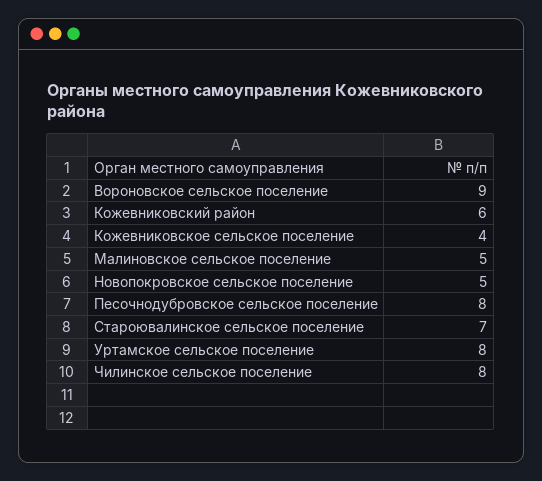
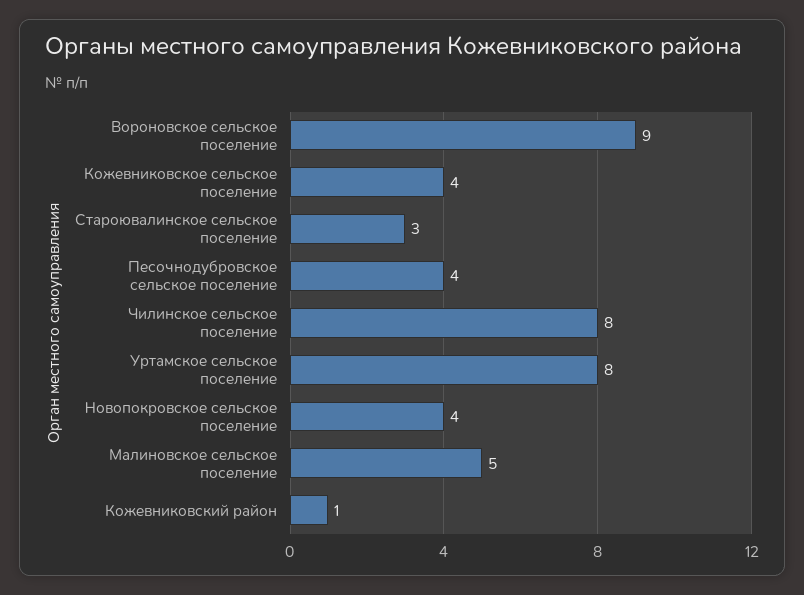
  {
    "Вороновское сельское поселение": 9,
-   "Кожевниковский район": 6,
+   "Кожевниковский район": 1,
    "Кожевниковское сельское поселение": 4,
    "Малиновское сельское поселение": 5,
-   "Новопокровское сельское поселение": 5,
+   "Новопокровское сельское поселение": 4,
-   "Песочнодубровское сельское поселение": 8,
+   "Песочнодубровское сельское поселение": 4,
-   "Староювалинское сельское поселение": 7,
+   "Староювалинское сельское поселение": 3,
    "Уртамское сельское поселение": 8,
    "Чилинское сельское поселение": 8
  }

